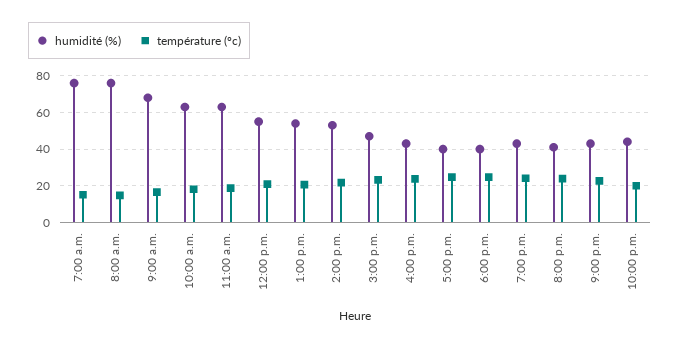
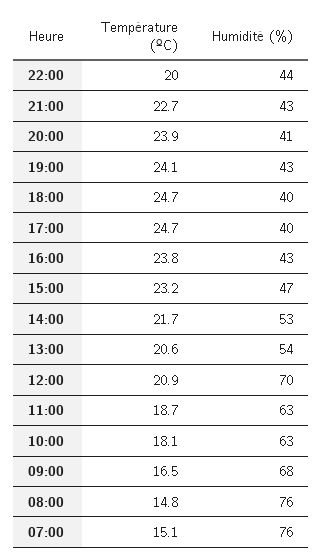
  {
    "humidité (%)": {
      "7:00 a.m.": 76,
      "8:00 a.m.": 76,
      "9:00 a.m.": 68,
      "10:00 a.m.": 63,
      "11:00 a.m.": 63,
-     "12:00 p.m.": 55,
+     "12:00 p.m.": 70,
      "1:00 p.m.": 54,
      "2:00 p.m.": 53,
      "3:00 p.m.": 47,
      "4:00 p.m.": 43,
      "5:00 p.m.": 40,
      "6:00 p.m.": 40,
      "7:00 p.m.": 43,
      "8:00 p.m.": 41,
      "9:00 p.m.": 43,
      "10:00 p.m.": 44
    },
    "température (ºc)": {
      "7:00 a.m.": 15.1,
      "8:00 a.m.": 14.8,
      "9:00 a.m.": 16.5,
      "10:00 a.m.": 18.1,
      "11:00 a.m.": 18.7,
      "12:00 p.m.": 20.9,
      "1:00 p.m.": 20.6,
      "2:00 p.m.": 21.7,
      "3:00 p.m.": 23.2,
      "4:00 p.m.": 23.8,
      "5:00 p.m.": 24.7,
      "6:00 p.m.": 24.7,
      "7:00 p.m.": 24.1,
      "8:00 p.m.": 23.9,
      "9:00 p.m.": 22.7,
      "10:00 p.m.": 20
    }
  }

